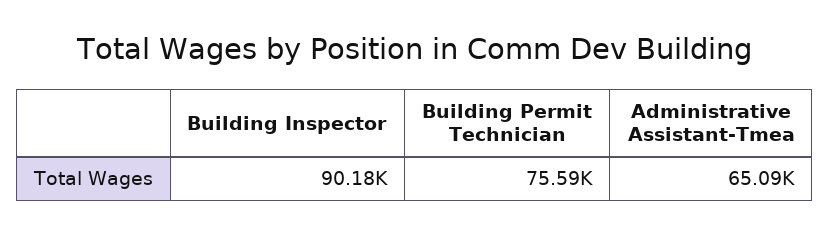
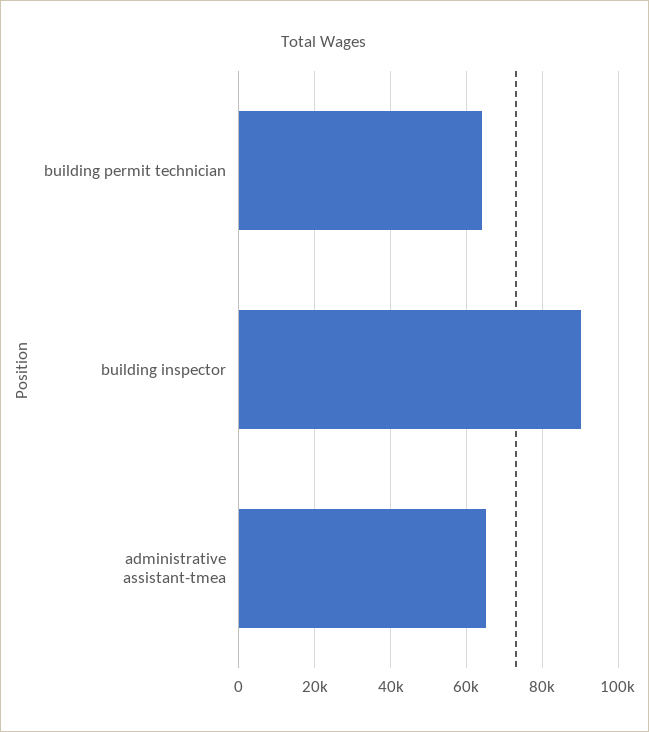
  {
    "Building Inspector": 90180,
-   "Building Permit Technician": 75590,
+   "Building Permit Technician": 64000,
    "Administrative Assistant-Tmea": 65090
  }

